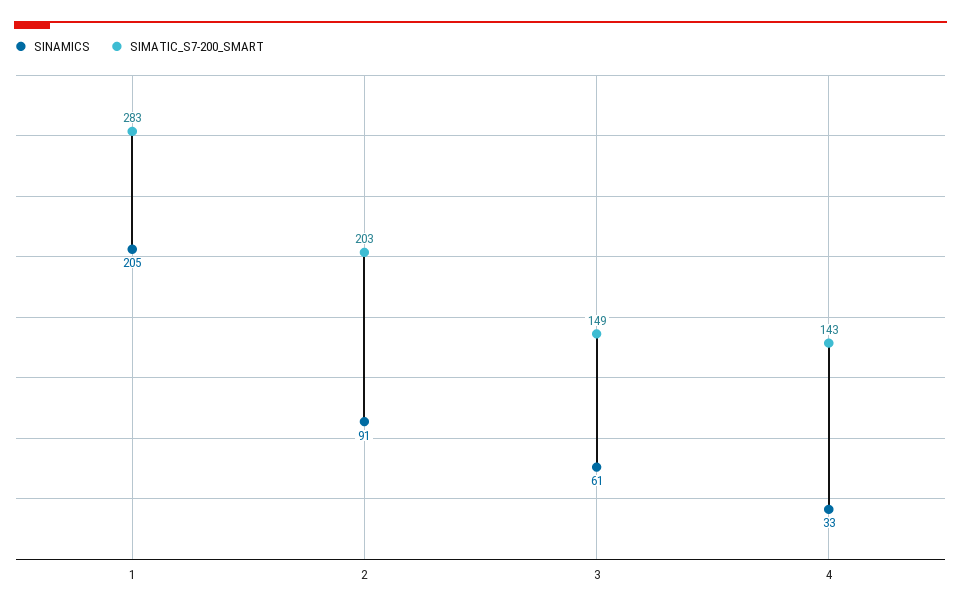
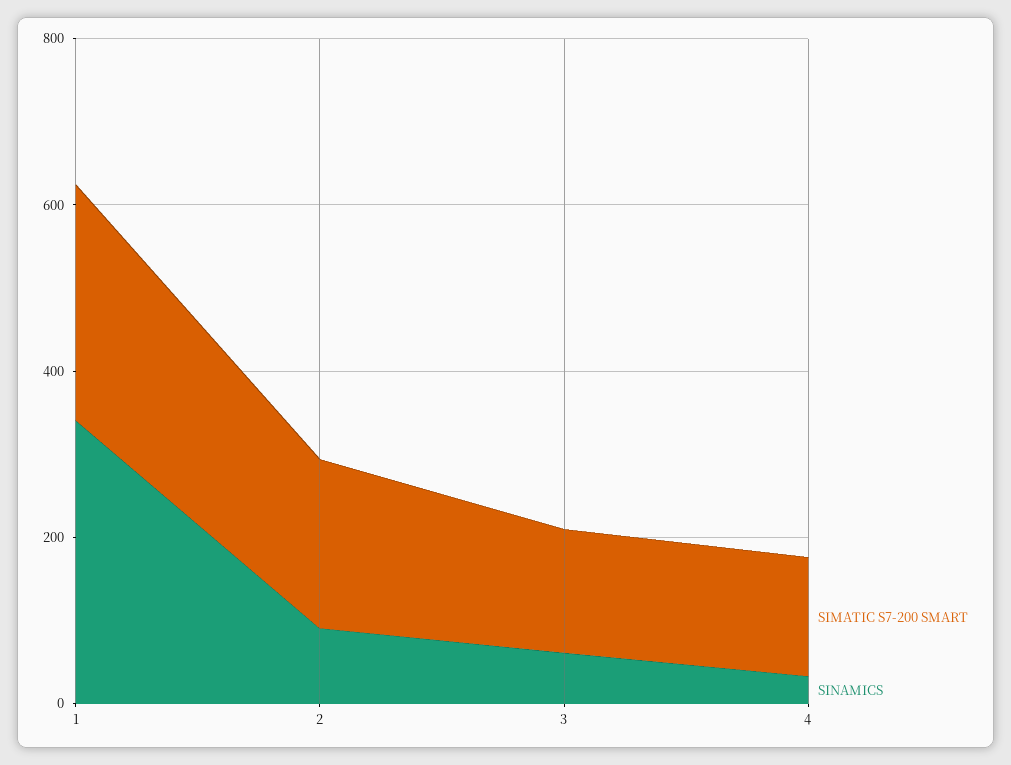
  {
    "SINAMICS": {
-     "1": 205,
+     "1": 350,
      "2": 91,
      "3": 61,
      "4": 33
    },
    "SIMATIC_S7-200_SMART": {
      "1": 283,
      "2": 203,
      "3": 149,
      "4": 143
    }
  }

